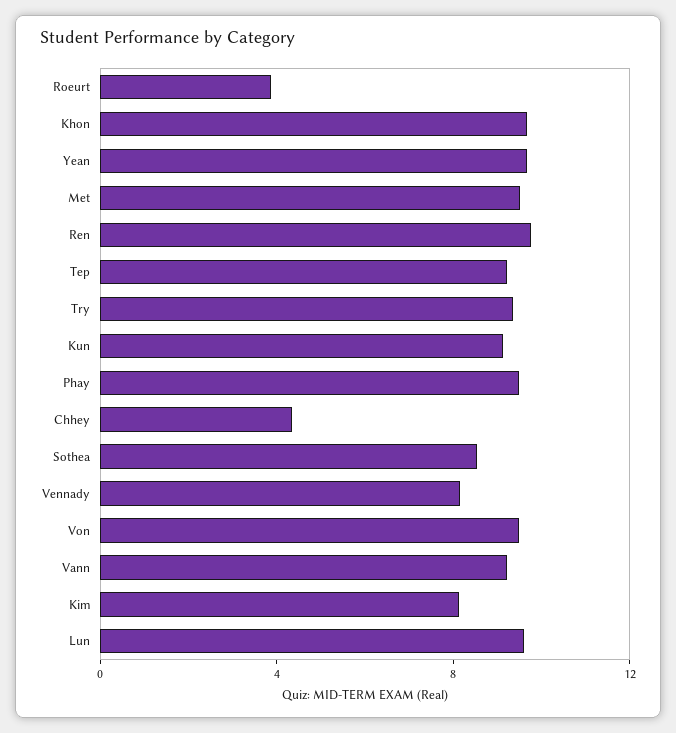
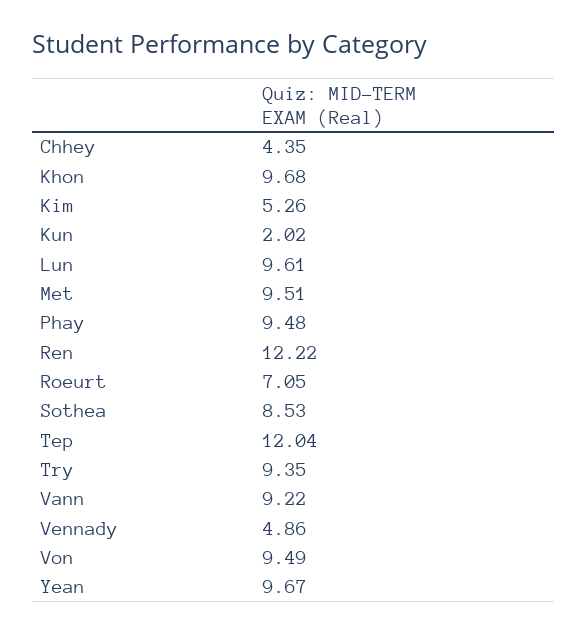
  {
-   "Roeurt": 4,
+   "Roeurt": 7.05,
    "Khon": 9.68,
    "Yean": 9.67,
    "Met": 9.51,
-   "Ren": 10,
+   "Ren": 12.22,
-   "Tep": 9,
+   "Tep": 12.04,
    "Try": 9.35,
-   "Kun": 9,
+   "Kun": 2.02,
    "Phay": 9.48,
    "Chhey": 4.35,
    "Sothea": 8.53,
-   "Vennady": 8,
+   "Vennady": 4.86,
    "Von": 9.49,
    "Vann": 9.22,
-   "Kim": 8,
+   "Kim": 5.26,
    "Lun": 9.61
  }

